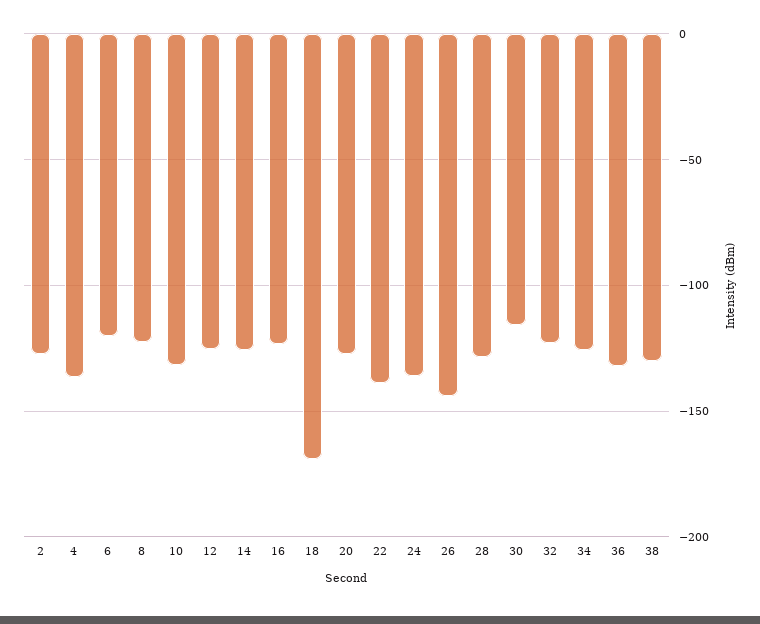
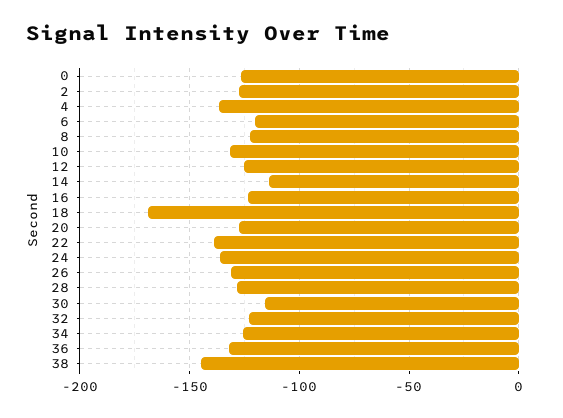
  {
    "2": -130,
    "4": -135,
    "6": -120,
    "8": -120,
    "10": -130,
    "12": -125,
-   "14": -125,
+   "14": -115,
    "16": -125,
    "18": -170,
    "20": -130,
    "22": -140,
    "24": -135,
-   "26": -145,
+   "26": -130,
    "28": -130,
    "30": -115,
    "32": -125,
    "34": -125,
    "36": -130,
-   "38": -130
+   "38": -145,
+   "0": -125
  }

